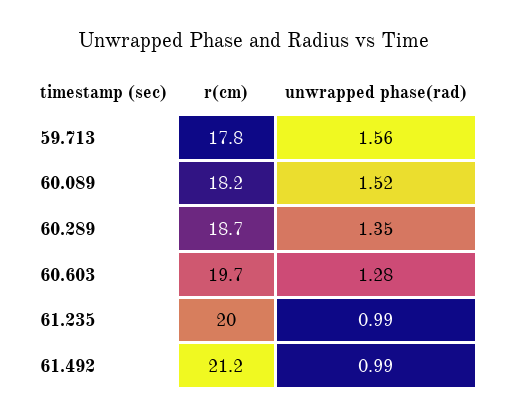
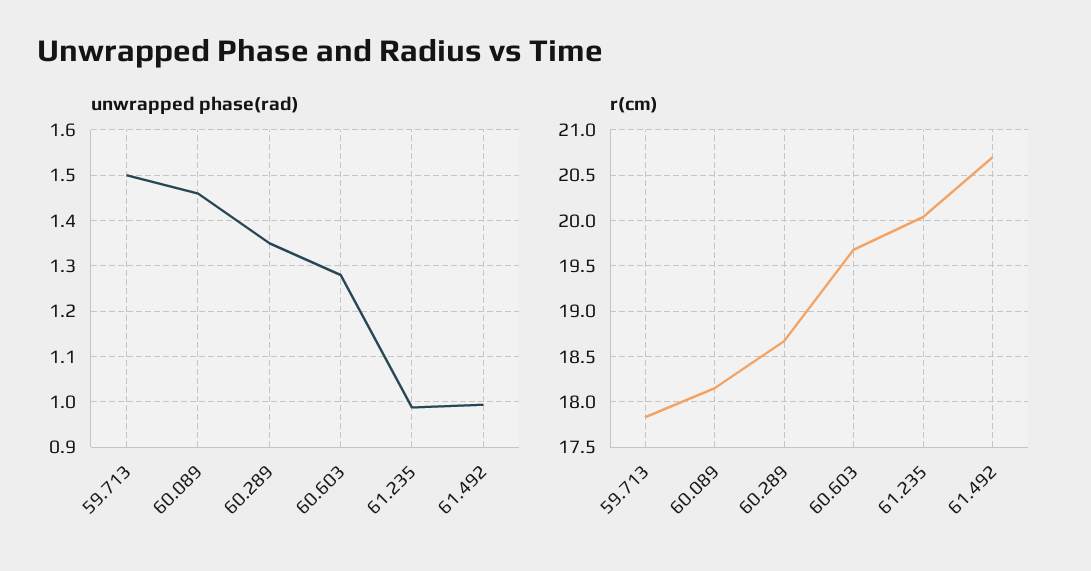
  {
    "r(cm)": {
      "59.713": 17.8,
      "60.089": 18.2,
      "60.289": 18.7,
      "60.603": 19.7,
      "61.235": 20,
-     "61.492": 21.2
+     "61.492": 20.7
    },
    "unwrapped phase(rad)": {
-     "59.713": 1.56,
+     "59.713": 1.5,
-     "60.089": 1.52,
+     "60.089": 1.46,
      "60.289": 1.35,
      "60.603": 1.28,
      "61.235": 0.99,
      "61.492": 0.99
    }
  }

